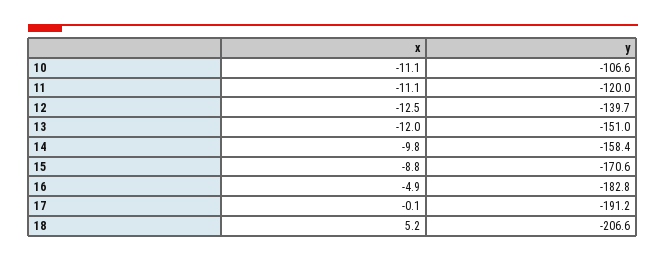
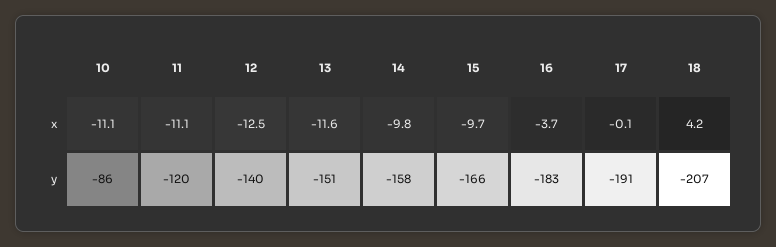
  {
    "x": {
      "10": -11.1,
      "11": -11.1,
      "12": -12.5,
-     "13": -12,
+     "13": -11.6,
      "14": -9.8,
-     "15": -8.8,
+     "15": -9.7,
-     "16": -4.9,
+     "16": -3.7,
      "17": -0.1,
-     "18": 5.2
+     "18": 4.2
    },
    "y": {
-     "10": -106.6,
+     "10": -86,
      "11": -120,
      "12": -139.7,
      "13": -151,
      "14": -158.4,
-     "15": -170.6,
+     "15": -166,
      "16": -182.8,
      "17": -191.2,
      "18": -206.6
    }
  }

